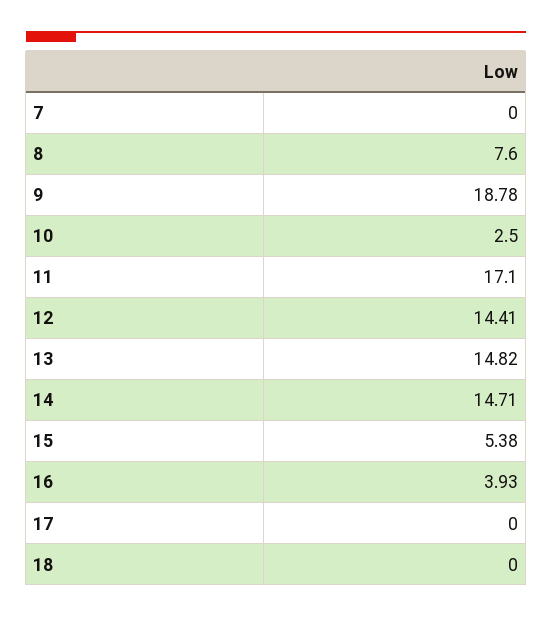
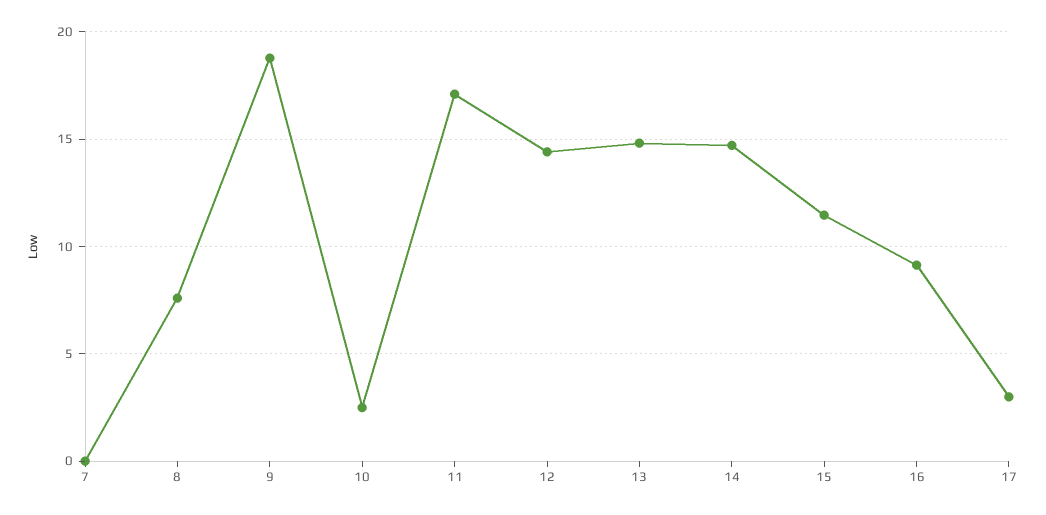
  {
    "7": 0,
    "8": 7.6,
    "9": 18.78,
    "10": 2.5,
    "11": 17.1,
    "12": 14.41,
    "13": 14.82,
    "14": 14.71,
-   "15": 5.38,
+   "15": 11.5,
-   "16": 3.93,
+   "16": 9,
-   "17": 0,
+   "17": 3
-   "18": 0
  }

